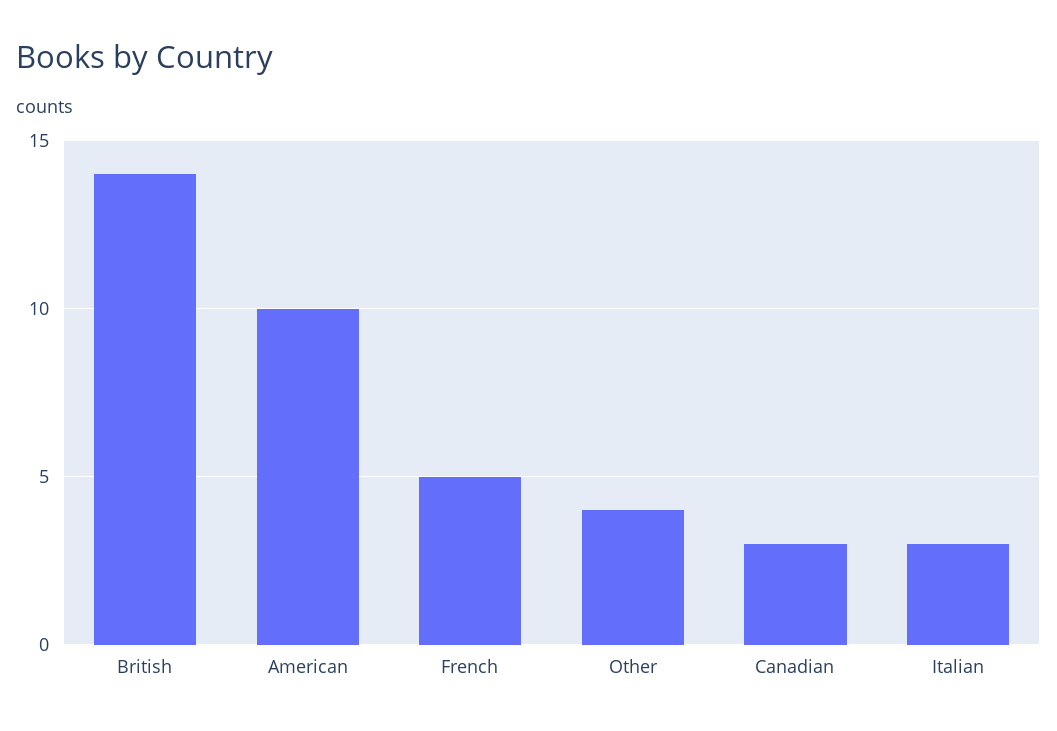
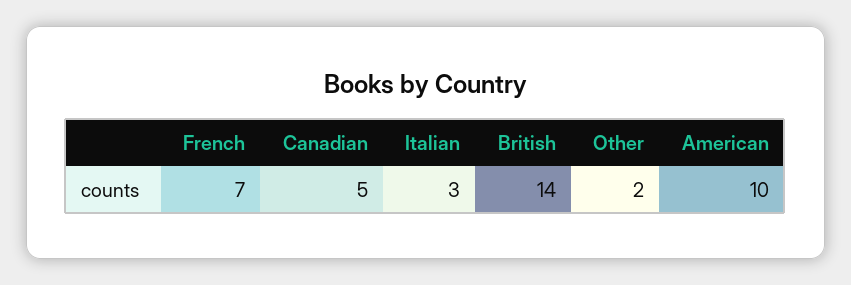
  {
    "British": 14,
    "American": 10,
-   "French": 5,
+   "French": 7,
-   "Other": 4,
+   "Other": 2,
-   "Canadian": 3,
+   "Canadian": 5,
    "Italian": 3
  }

